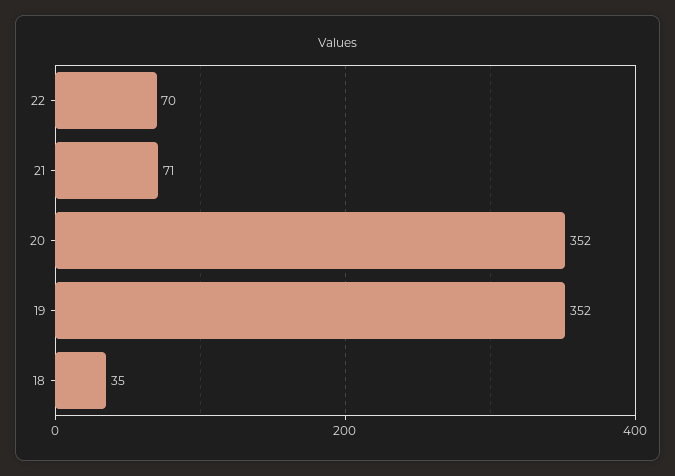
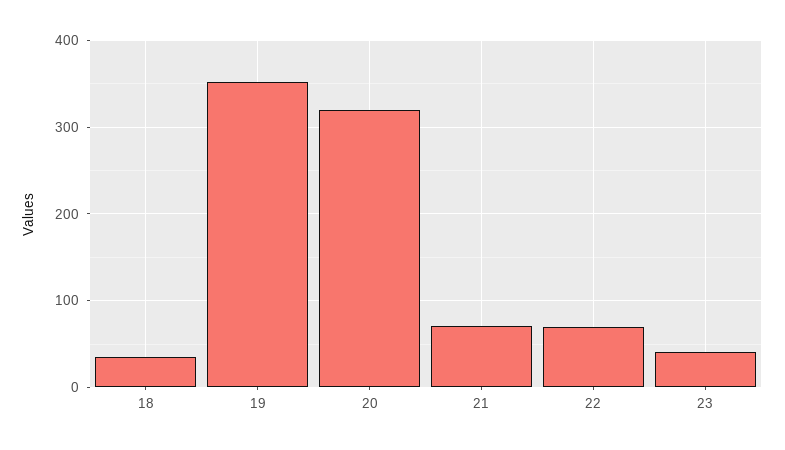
  {
    "22": 70,
    "21": 71,
-   "20": 352,
+   "20": 320,
    "19": 352,
-   "18": 35
+   "18": 35,
+   "23": 40
  }

